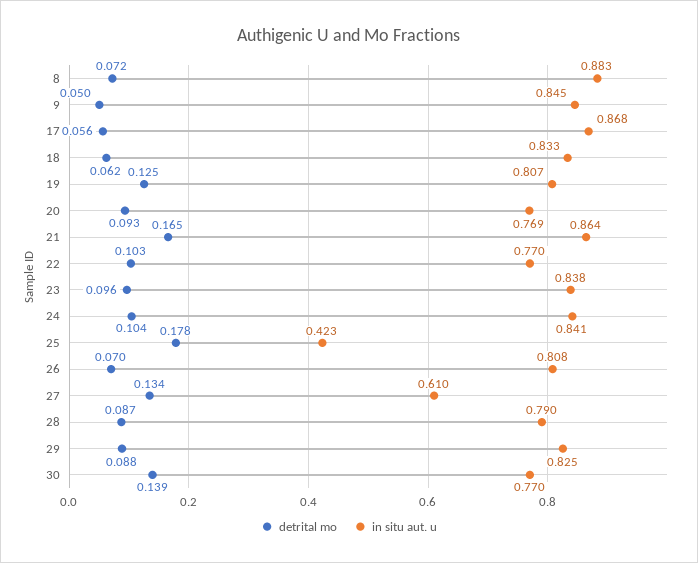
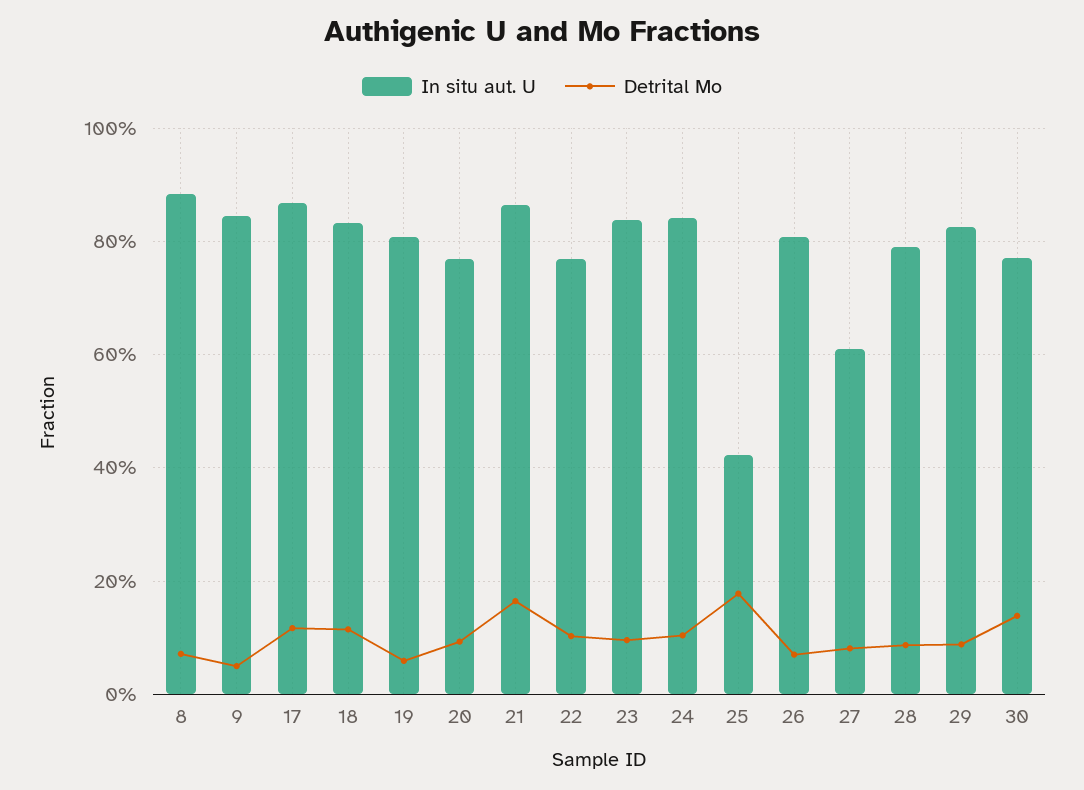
  {
    "detrital mo": {
      "8": 0.072,
      "9": 0.05,
-     "17": 0.056,
+     "17": 0.12,
-     "18": 0.062,
+     "18": 0.12,
-     "19": 0.125,
+     "19": 0.06,
      "20": 0.093,
      "21": 0.165,
      "22": 0.103,
      "23": 0.096,
      "24": 0.104,
      "25": 0.178,
      "26": 0.07,
-     "27": 0.134,
+     "27": 0.08,
      "28": 0.087,
      "29": 0.088,
      "30": 0.139
    },
    "in situ aut. u": {
      "8": 0.883,
      "9": 0.845,
      "17": 0.868,
      "18": 0.833,
      "19": 0.807,
      "20": 0.769,
      "21": 0.864,
      "22": 0.77,
      "23": 0.838,
      "24": 0.841,
      "25": 0.423,
      "26": 0.808,
      "27": 0.61,
      "28": 0.79,
      "29": 0.825,
      "30": 0.77
    }
  }

